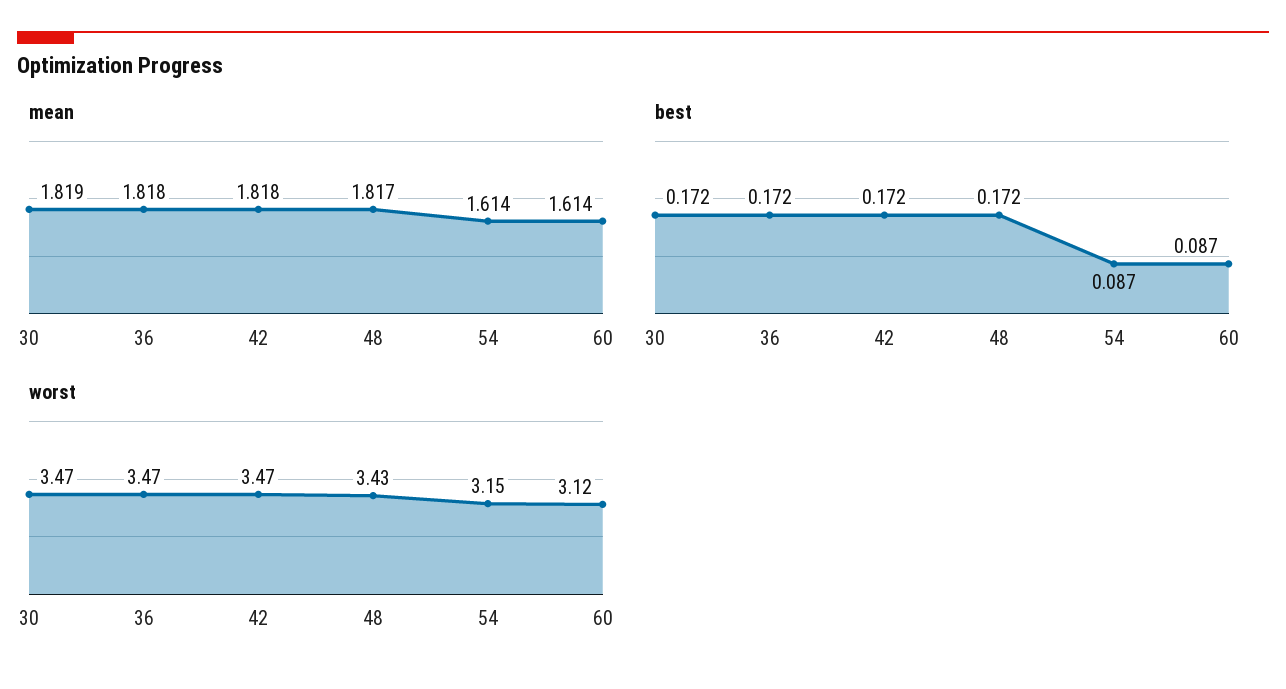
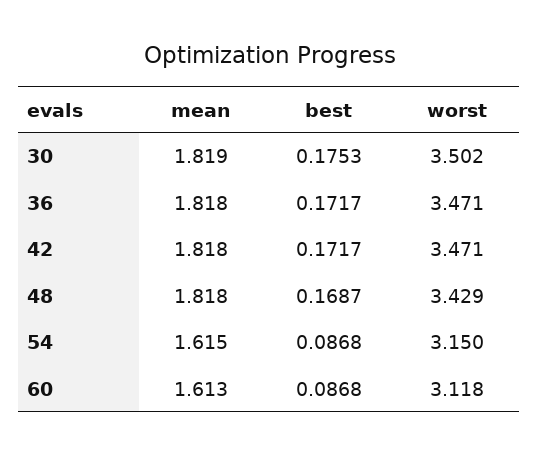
  {
    "mean": {
      "30": 1.819,
      "36": 1.818,
      "42": 1.818,
-     "48": 1.817,
+     "48": 1.818,
-     "54": 1.614,
+     "54": 1.615,
-     "60": 1.614
+     "60": 1.613
    },
    "best": {
-     "30": 0.172,
+     "30": 0.1753,
      "36": 0.1717,
      "42": 0.1717,
-     "48": 0.172,
+     "48": 0.1687,
      "54": 0.0868,
      "60": 0.0868
    },
    "worst": {
-     "30": 3.47,
+     "30": 3.502,
      "36": 3.471,
      "42": 3.471,
      "48": 3.429,
      "54": 3.15,
      "60": 3.118
    }
  }

